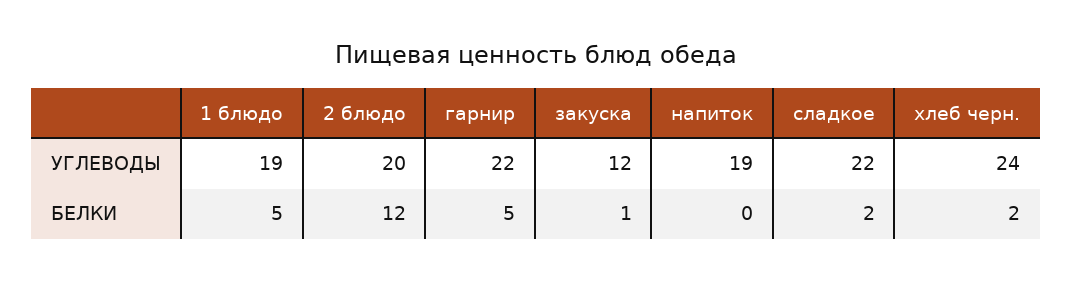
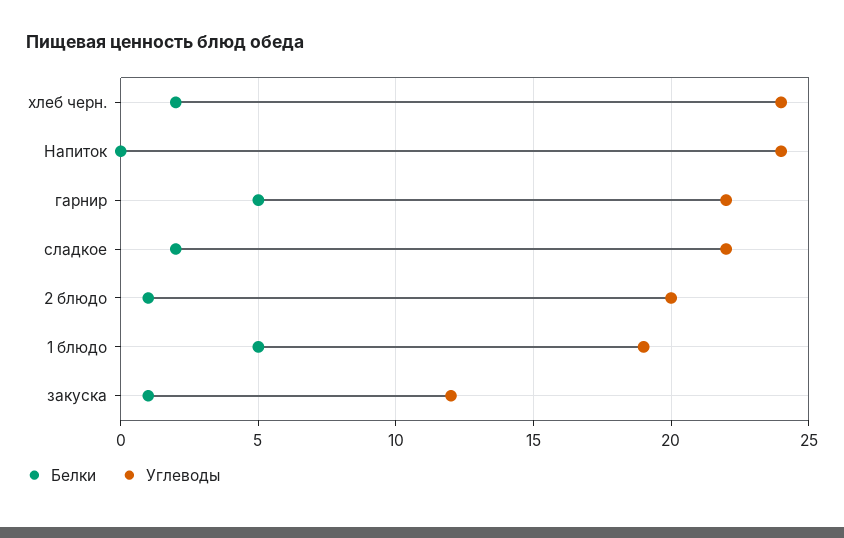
  {
    "УГЛЕВОДЫ": {
      "1 блюдо": 19,
      "2 блюдо": 20,
      "гарнир": 22,
      "закуска": 12,
-     "напиток": 19,
+     "напиток": 24,
      "сладкое": 22,
      "хлеб черн.": 24
    },
    "БЕЛКИ": {
      "1 блюдо": 5,
-     "2 блюдо": 12,
+     "2 блюдо": 1,
      "гарнир": 5,
      "закуска": 1,
      "напиток": 0,
      "сладкое": 2,
      "хлеб черн.": 2
    }
  }

